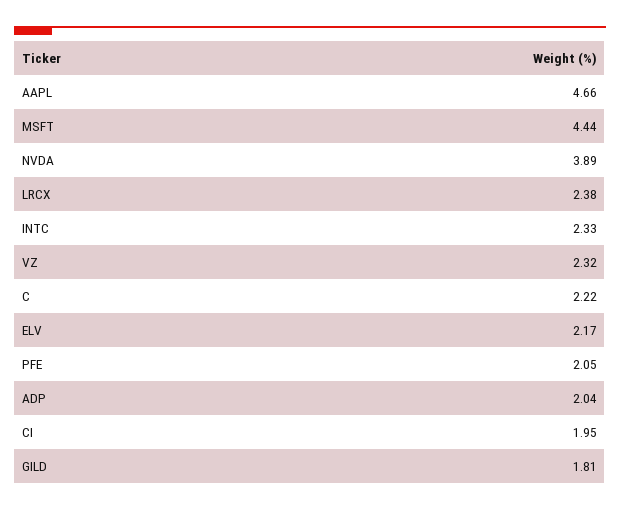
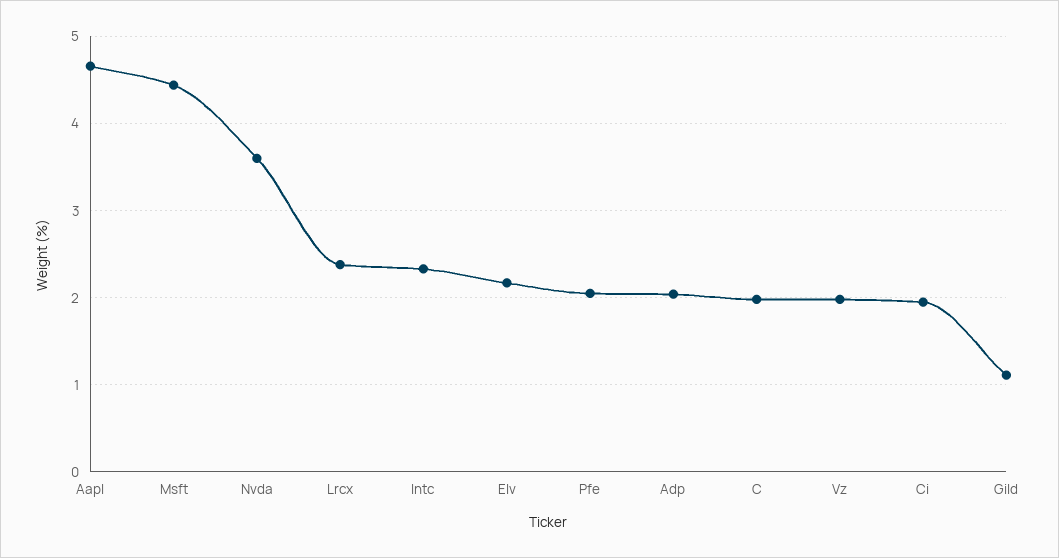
  {
    "AAPL": 4.66,
    "MSFT": 4.44,
-   "NVDA": 3.89,
+   "NVDA": 3.6,
    "LRCX": 2.38,
    "INTC": 2.33,
-   "VZ": 2.32,
+   "VZ": 2,
-   "C": 2.22,
+   "C": 2,
    "ELV": 2.17,
    "PFE": 2.05,
    "ADP": 2.04,
    "CI": 1.95,
-   "GILD": 1.81
+   "GILD": 1.1
  }

